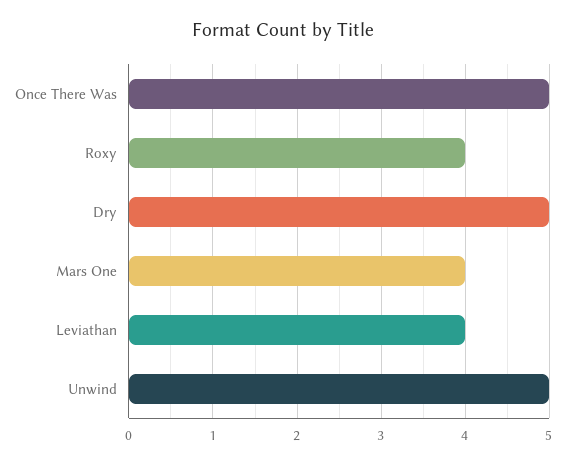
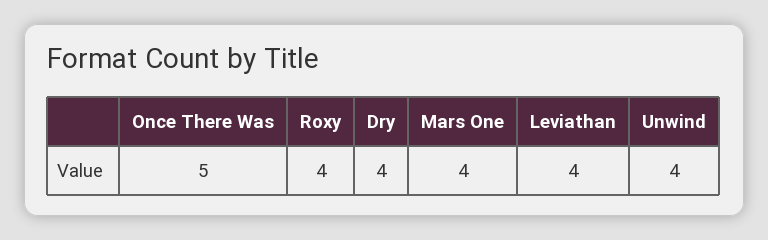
  {
    "Once There Was": 5,
    "Roxy": 4,
-   "Dry": 5,
+   "Dry": 4,
    "Mars One": 4,
    "Leviathan": 4,
-   "Unwind": 5
+   "Unwind": 4
  }

